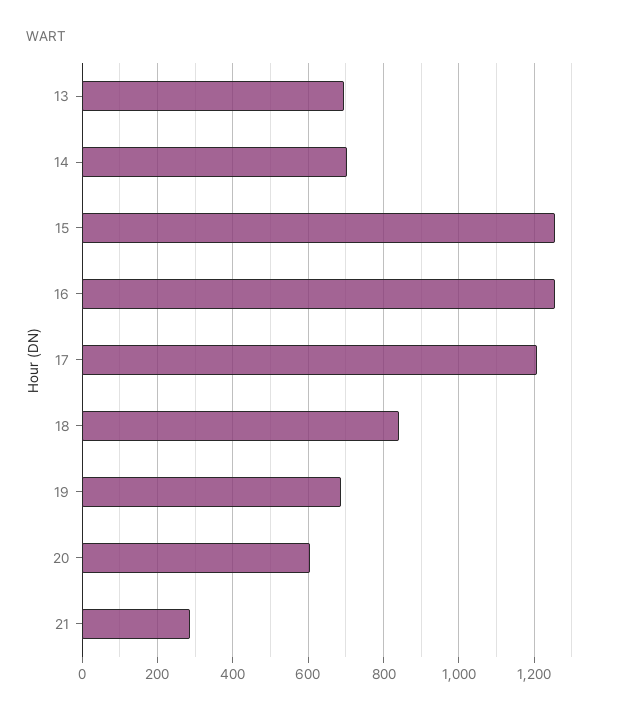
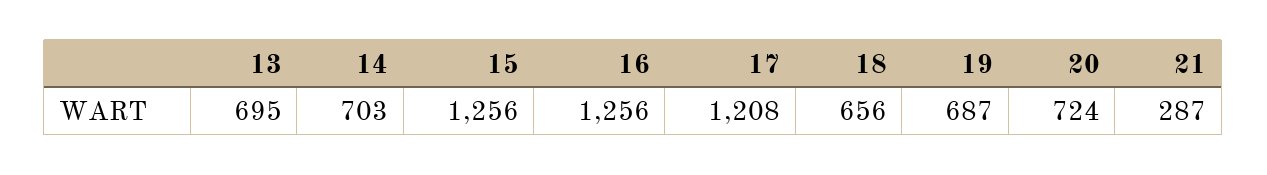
  {
    "13": 695,
    "14": 703,
    "15": 1256,
    "16": 1256,
    "17": 1208,
-   "18": 840,
+   "18": 656,
    "19": 687,
-   "20": 600,
+   "20": 724,
    "21": 287
  }

